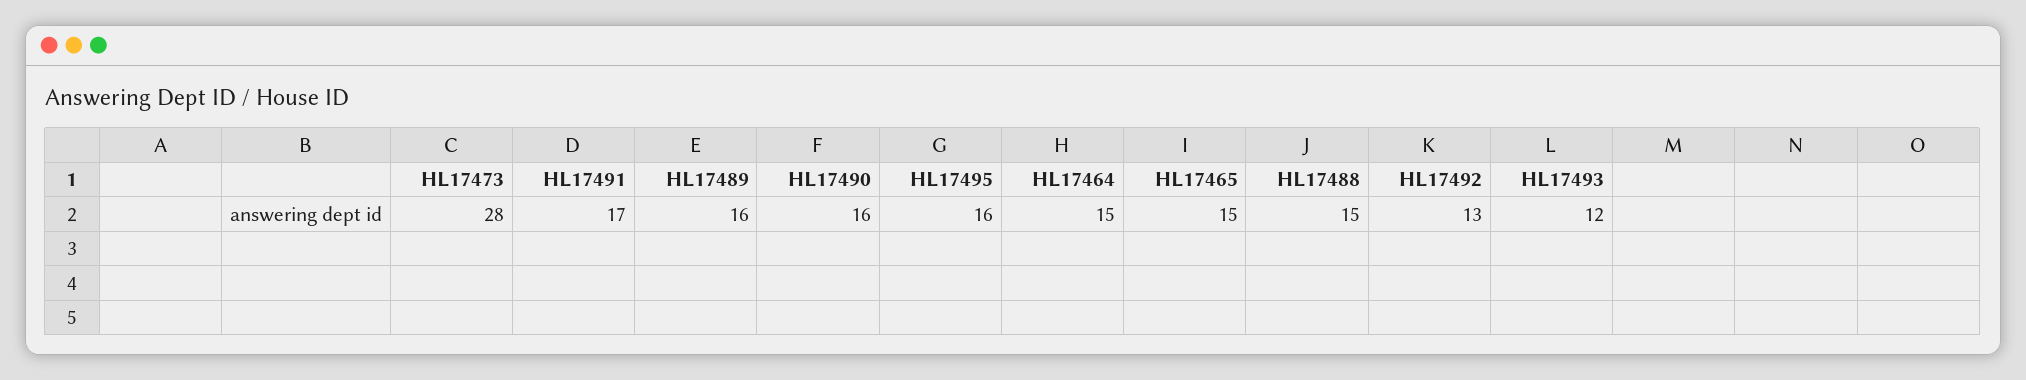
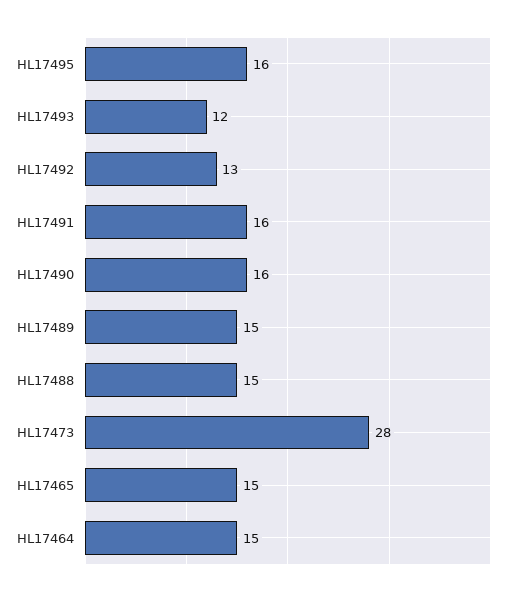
  {
    "HL17473": 28,
-   "HL17491": 17,
+   "HL17491": 16,
-   "HL17489": 16,
+   "HL17489": 15,
    "HL17490": 16,
    "HL17495": 16,
    "HL17464": 15,
    "HL17465": 15,
    "HL17488": 15,
    "HL17492": 13,
    "HL17493": 12
  }

